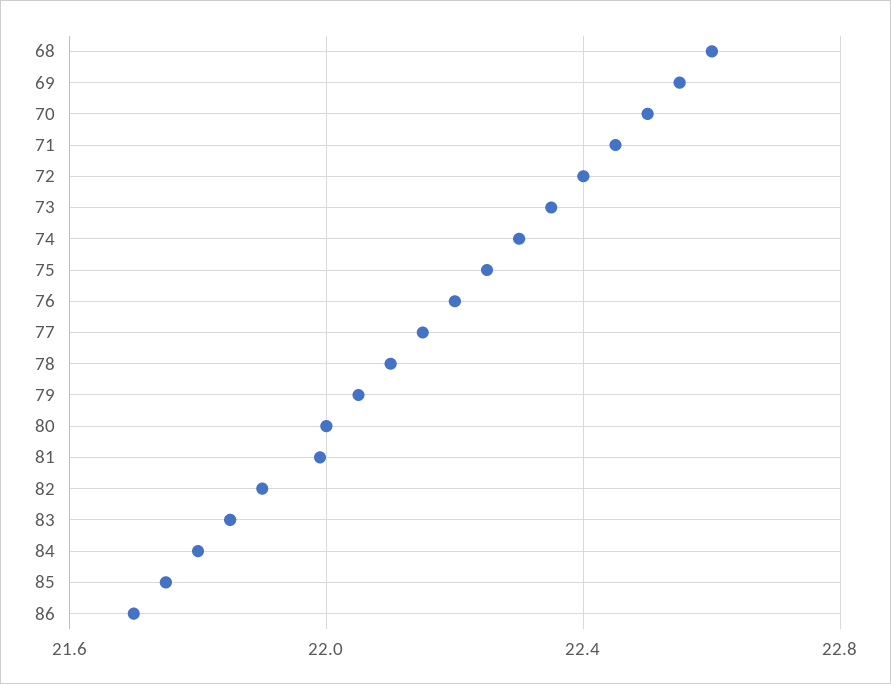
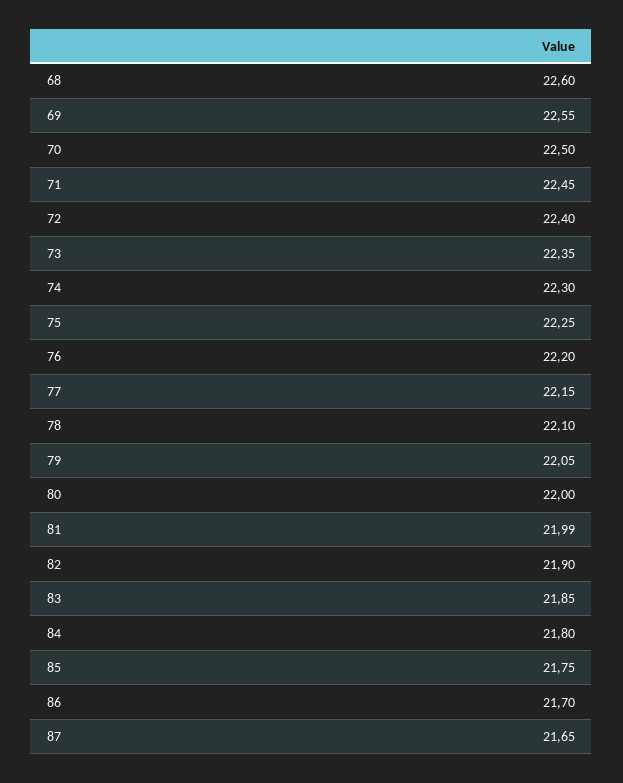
  {
    "68": 22.6,
    "69": 22.55,
    "70": 22.5,
    "71": 22.45,
    "72": 22.4,
    "73": 22.35,
    "74": 22.3,
    "75": 22.25,
    "76": 22.2,
    "77": 22.15,
    "78": 22.1,
    "79": 22.05,
    "80": 22,
    "81": 21.99,
    "82": 21.9,
    "83": 21.85,
    "84": 21.8,
    "85": 21.75,
-   "86": 21.7
+   "86": 21.7,
+   "87": 21.65
  }

